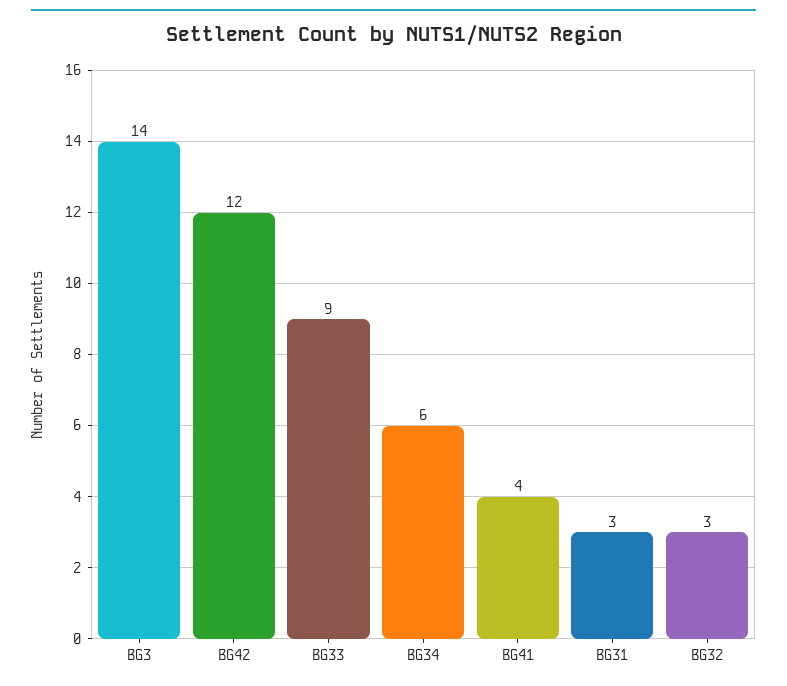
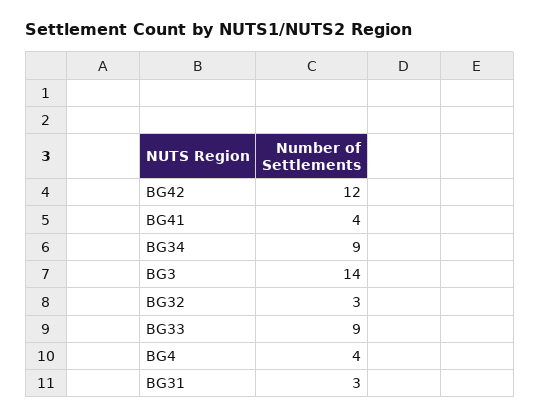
  {
    "BG3": 14,
    "BG42": 12,
    "BG33": 9,
-   "BG34": 6,
+   "BG34": 9,
    "BG41": 4,
    "BG31": 3,
-   "BG32": 3
+   "BG32": 3,
+   "BG4": 4
  }

